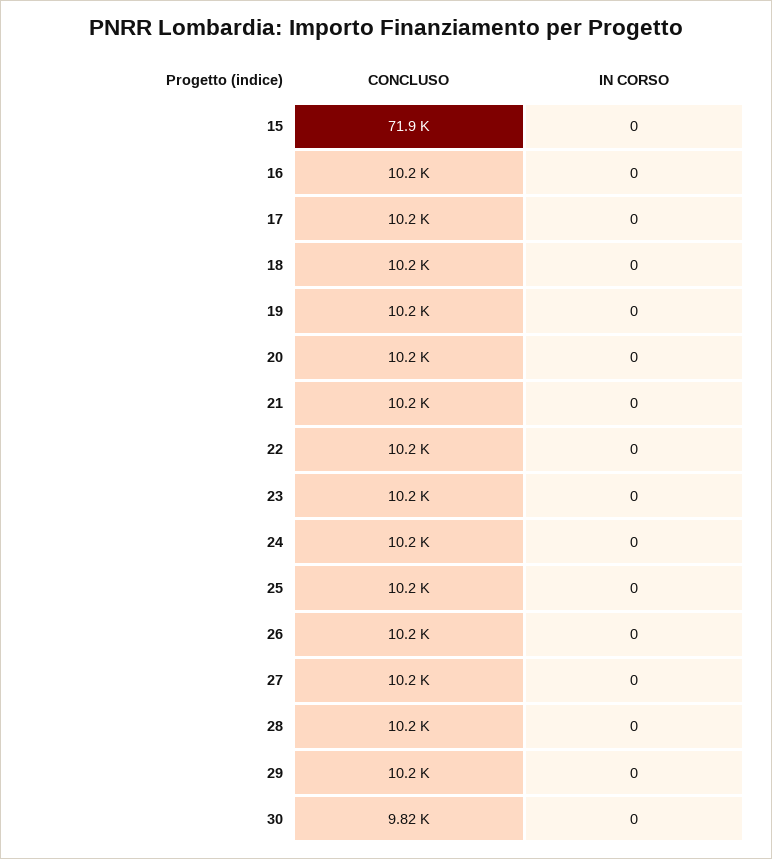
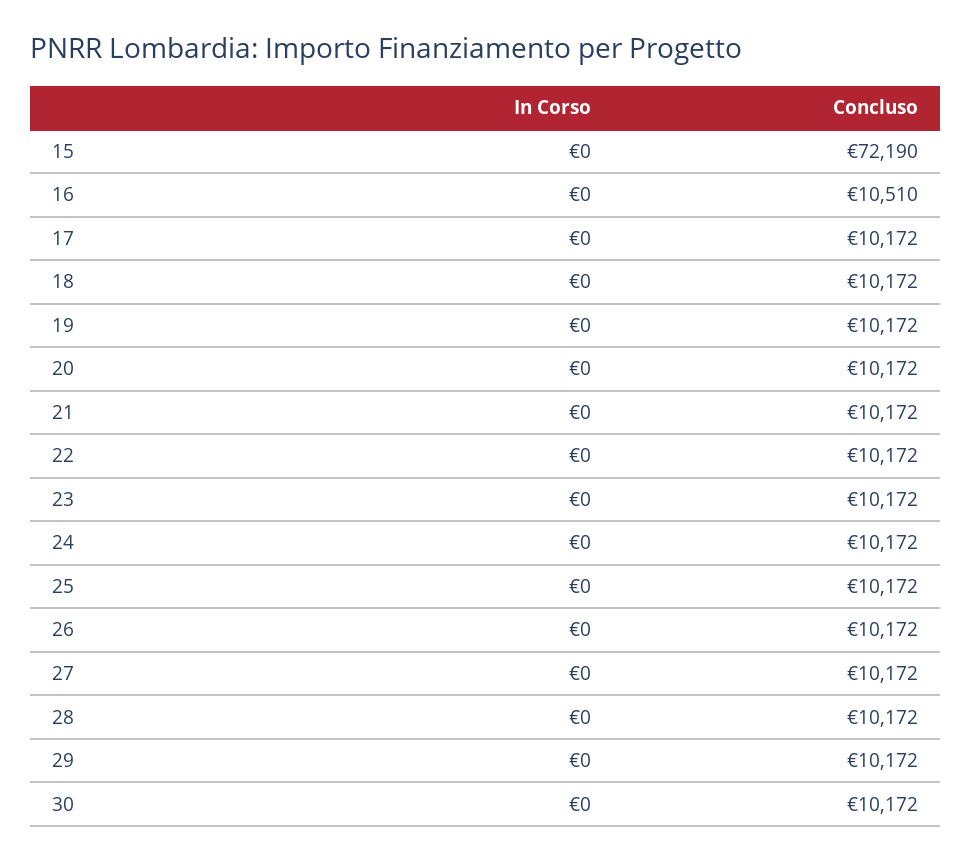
  {
    "CONCLUSO": {
-     "15": 71900,
+     "15": 72190,
-     "16": 10200,
+     "16": 10510,
      "17": 10172,
      "18": 10172,
      "19": 10172,
      "20": 10172,
      "21": 10172,
      "22": 10172,
      "23": 10172,
      "24": 10172,
      "25": 10172,
      "26": 10172,
      "27": 10172,
      "28": 10172,
      "29": 10172,
-     "30": 9820
+     "30": 10172
    },
    "IN CORSO": {
      "15": 0,
      "16": 0,
      "17": 0,
      "18": 0,
      "19": 0,
      "20": 0,
      "21": 0,
      "22": 0,
      "23": 0,
      "24": 0,
      "25": 0,
      "26": 0,
      "27": 0,
      "28": 0,
      "29": 0,
      "30": 0
    }
  }

